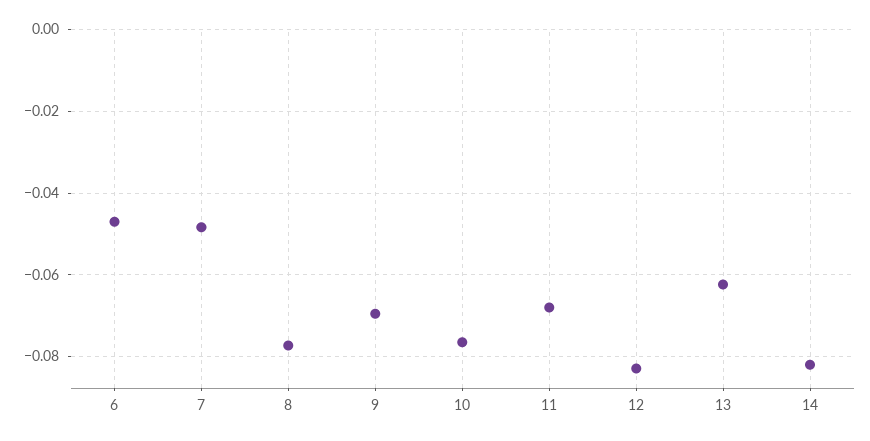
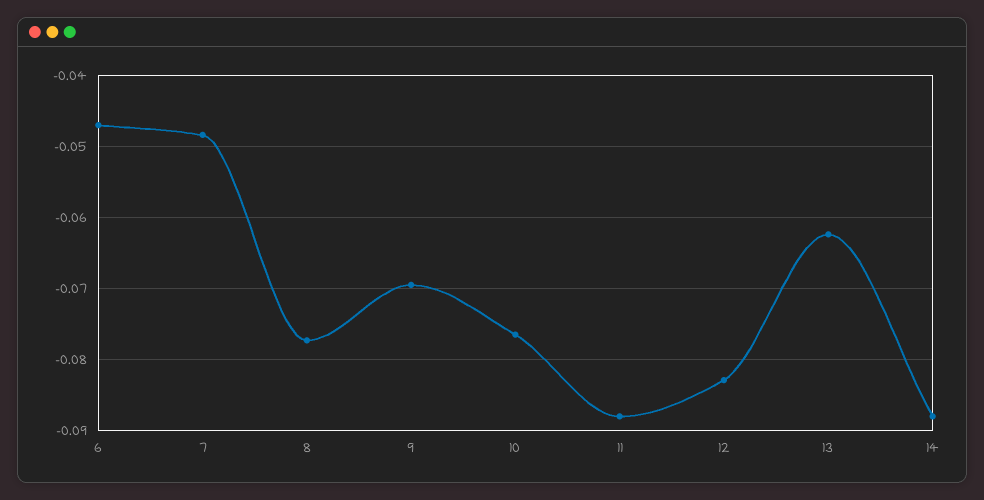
  {
    "6": -0.047,
    "7": -0.048,
    "8": -0.077,
    "9": -0.07,
    "10": -0.077,
-   "11": -0.068,
+   "11": -0.088,
    "12": -0.083,
    "13": -0.062,
-   "14": -0.082
+   "14": -0.088
  }

